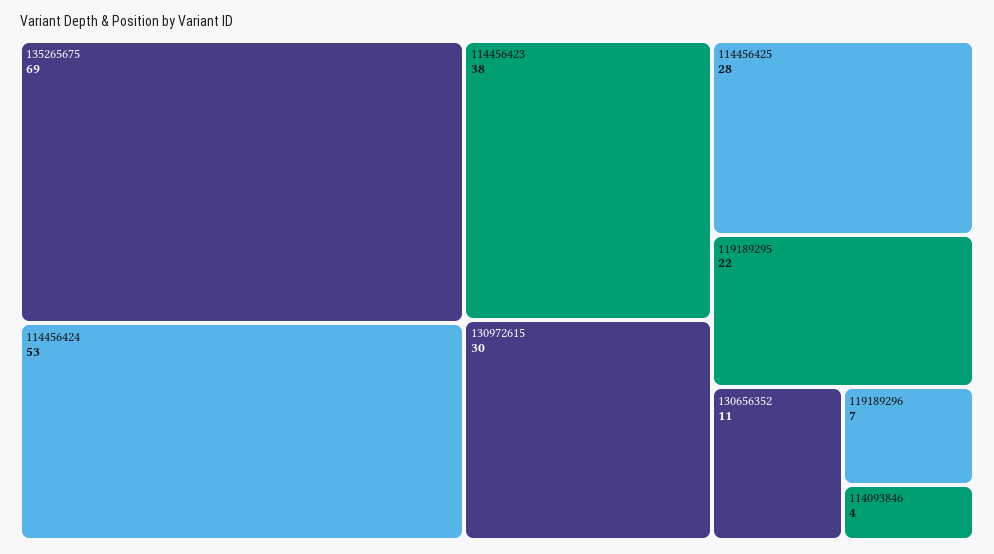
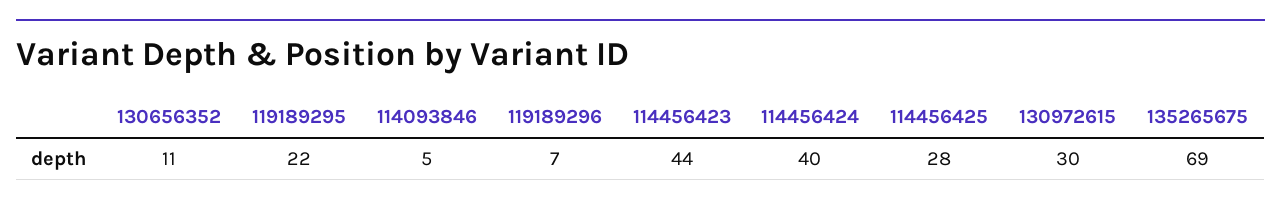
  {
    "135265675": 69,
-   "114456424": 53,
+   "114456424": 40,
-   "114456423": 38,
+   "114456423": 44,
    "130972615": 30,
    "114456425": 28,
    "119189295": 22,
    "130656352": 11,
    "119189296": 7,
-   "114093846": 4
+   "114093846": 5
  }

